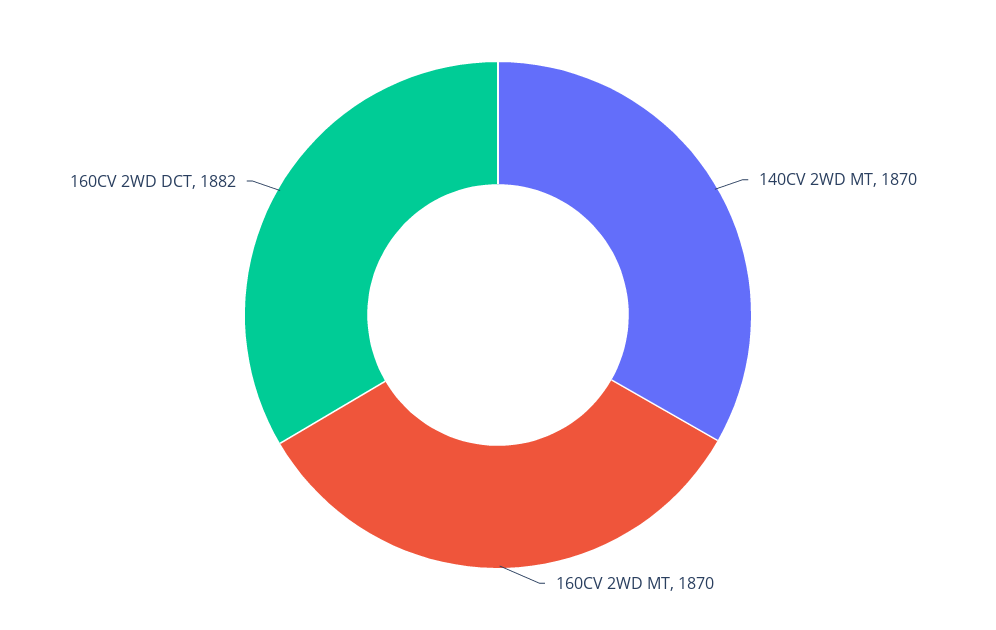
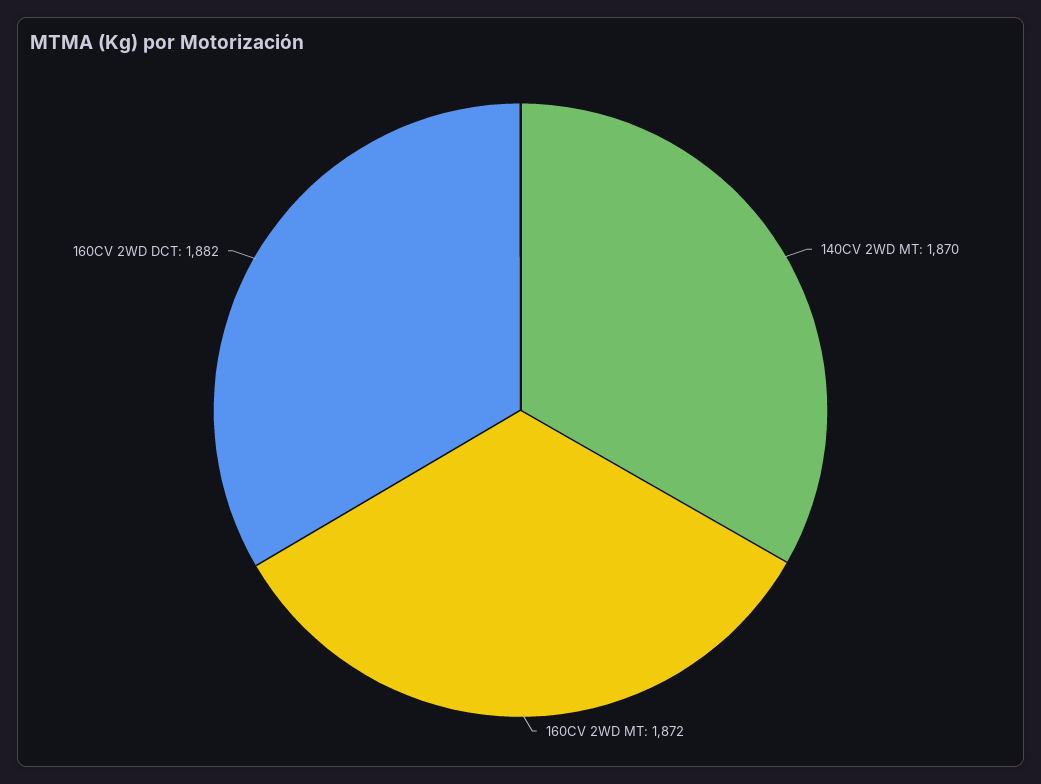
  {
    "140CV 2WD MT": 1870,
-   "160CV 2WD MT": 1870,
+   "160CV 2WD MT": 1872,
    "160CV 2WD DCT": 1882
  }

